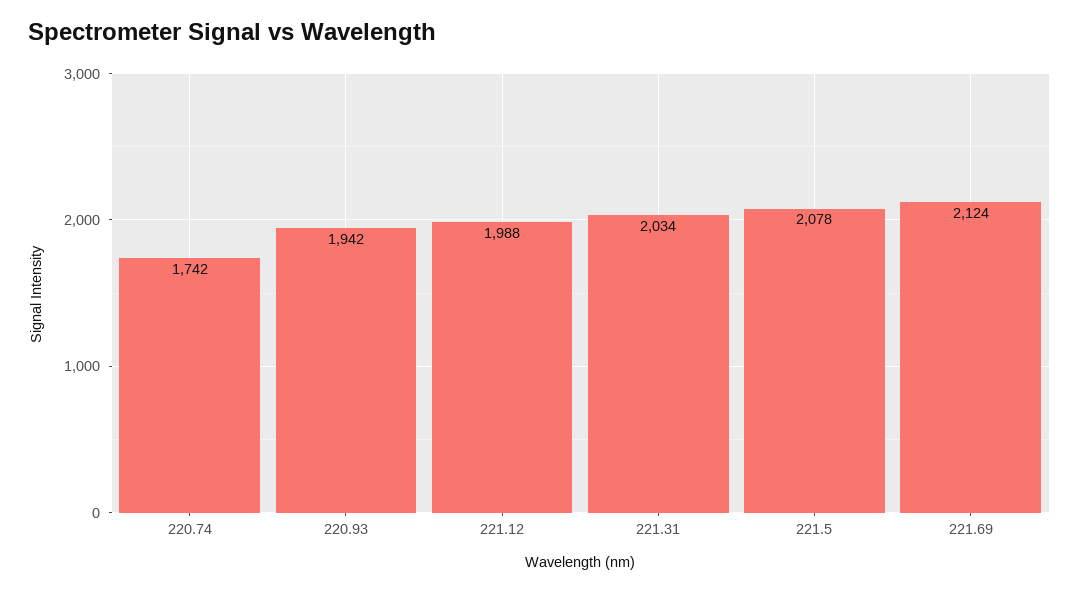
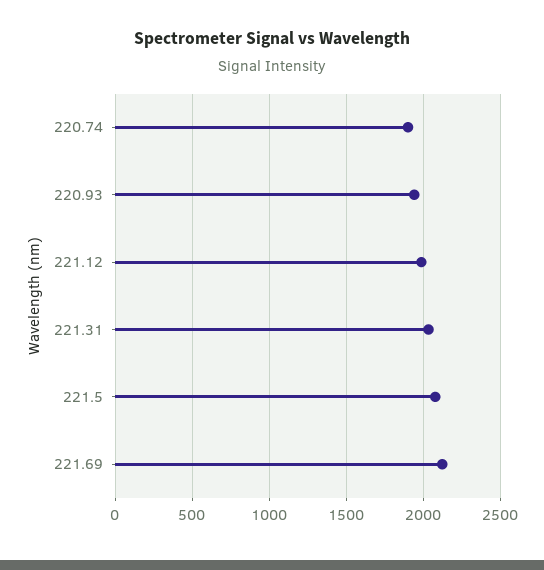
  {
-   "220.74": 1742,
+   "220.74": 1900,
    "220.93": 1942,
    "221.12": 1988,
    "221.31": 2034,
    "221.5": 2078,
    "221.69": 2124
  }

